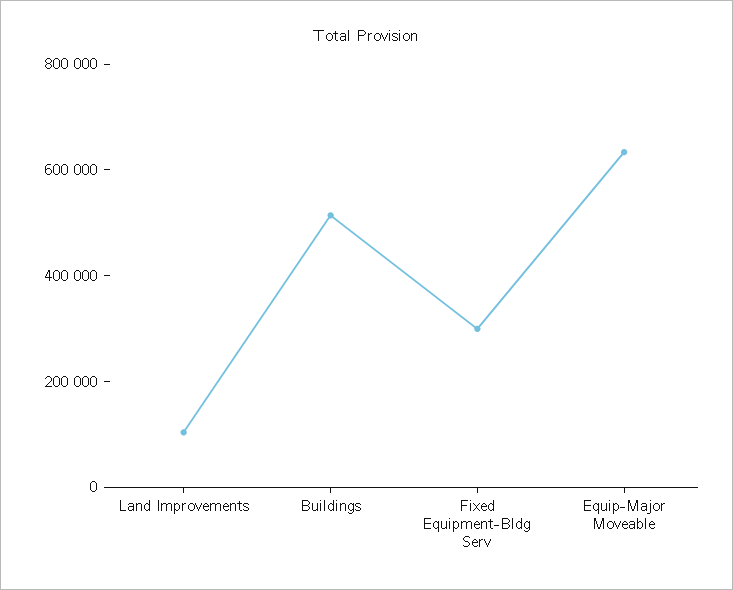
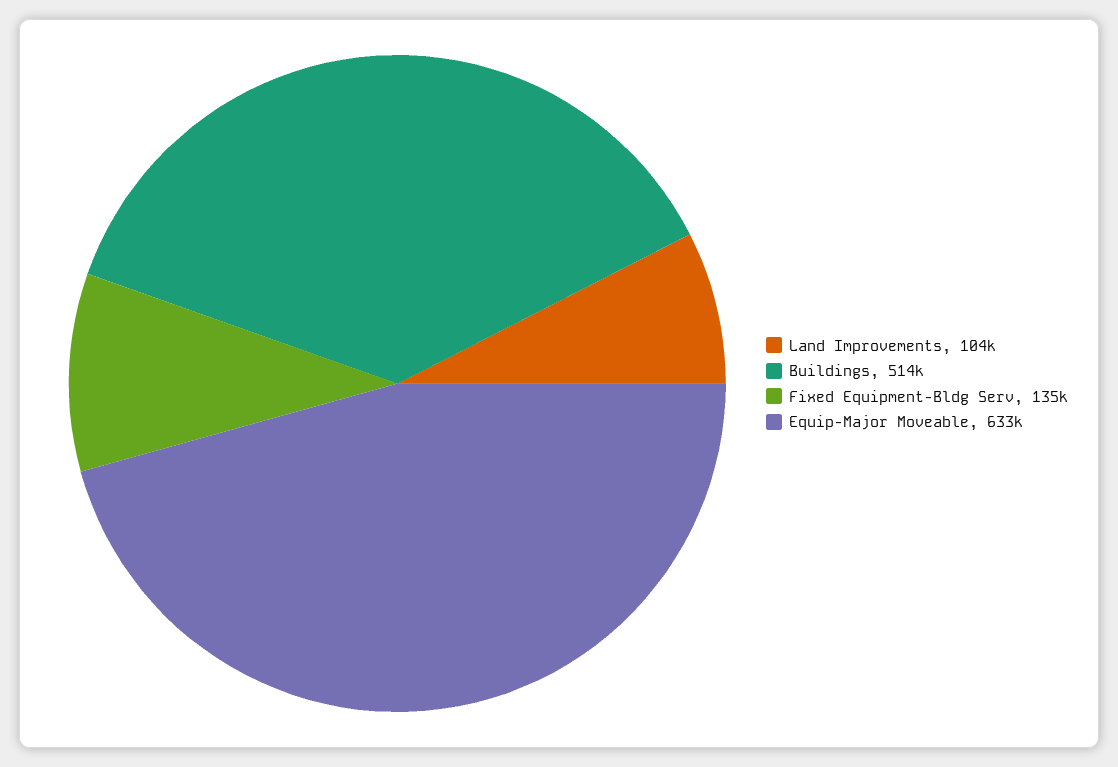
  {
    "Land Improvements": 104000,
    "Buildings": 514000,
-   "Fixed Equipment-Bldg Serv": 300000,
+   "Fixed Equipment-Bldg Serv": 135000,
    "Equip-Major Moveable": 633000
  }

